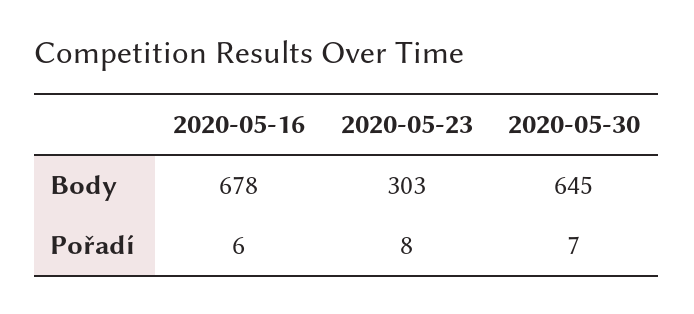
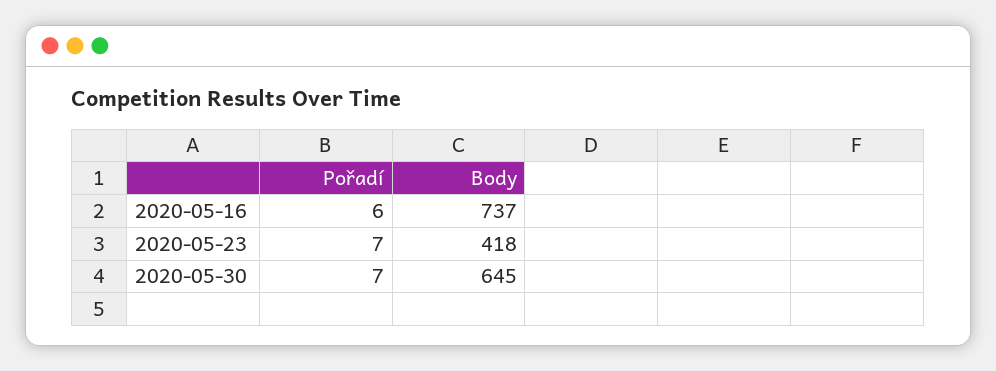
  {
    "2020-05-16": {
-     "Body": 678,
+     "Body": 737,
      "Pořadí": 6
    },
    "2020-05-23": {
-     "Body": 303,
+     "Body": 418,
-     "Pořadí": 8
+     "Pořadí": 7
    },
    "2020-05-30": {
      "Body": 645,
      "Pořadí": 7
    }
  }

